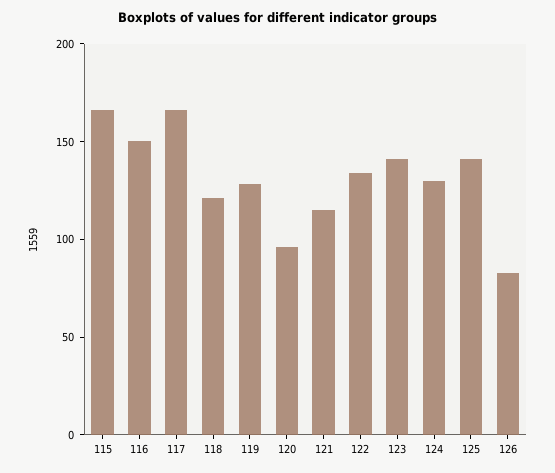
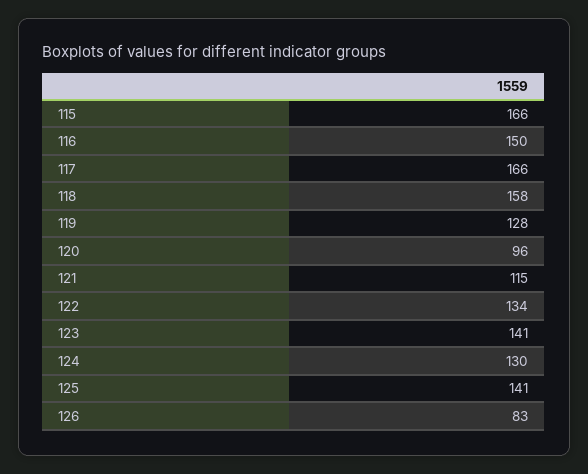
  {
    "115": 166,
    "116": 150,
    "117": 166,
-   "118": 120,
+   "118": 158,
    "119": 128,
    "120": 96,
    "121": 115,
    "122": 134,
    "123": 141,
    "124": 130,
    "125": 141,
    "126": 83
  }

